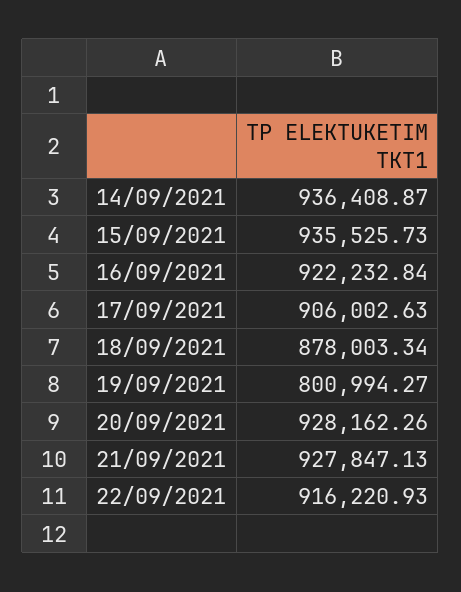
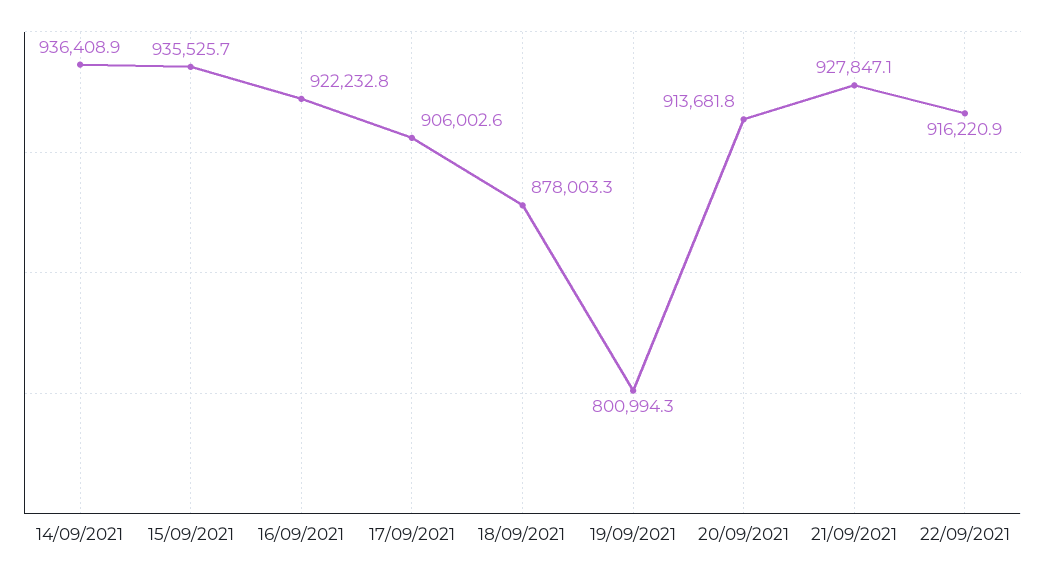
  {
    "14/09/2021": 936408.87,
    "15/09/2021": 935525.73,
    "16/09/2021": 922232.84,
    "17/09/2021": 906002.63,
    "18/09/2021": 878003.34,
    "19/09/2021": 800994.27,
-   "20/09/2021": 928162.26,
+   "20/09/2021": 913681.8,
    "21/09/2021": 927847.13,
    "22/09/2021": 916220.93
  }

